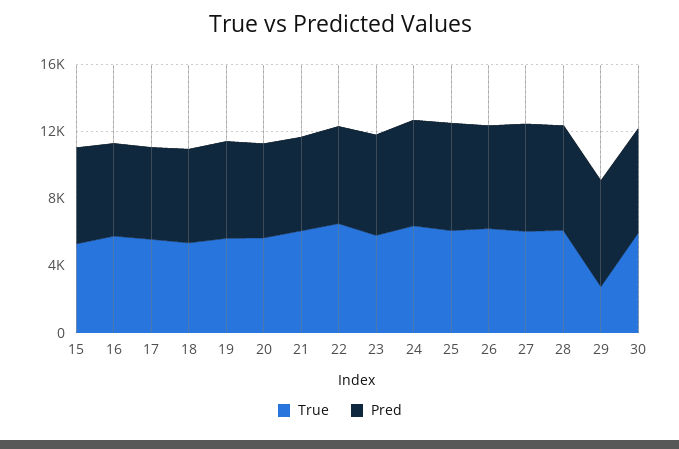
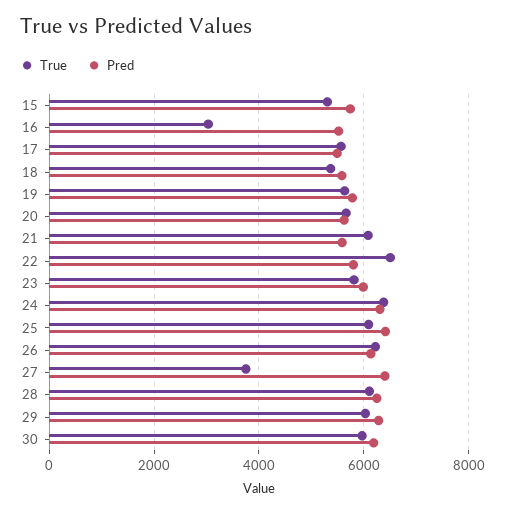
  {
    "True": {
      "15": 5400,
-     "16": 6000,
+     "16": 3000,
      "17": 5600,
      "18": 5400,
      "19": 5600,
      "20": 5600,
      "21": 6000,
      "22": 6600,
      "23": 5800,
      "24": 6400,
      "25": 6000,
      "26": 6200,
-     "27": 6000,
+     "27": 3800,
      "28": 6200,
-     "29": 3000,
+     "29": 6000,
      "30": 6000
    },
    "Pred": {
      "15": 5800,
      "16": 5600,
      "17": 5400,
      "18": 5600,
      "19": 5800,
      "20": 5600,
      "21": 5600,
      "22": 5800,
      "23": 6000,
      "24": 6400,
      "25": 6400,
      "26": 6200,
      "27": 6400,
      "28": 6200,
      "29": 6200,
      "30": 6200
    }
  }

